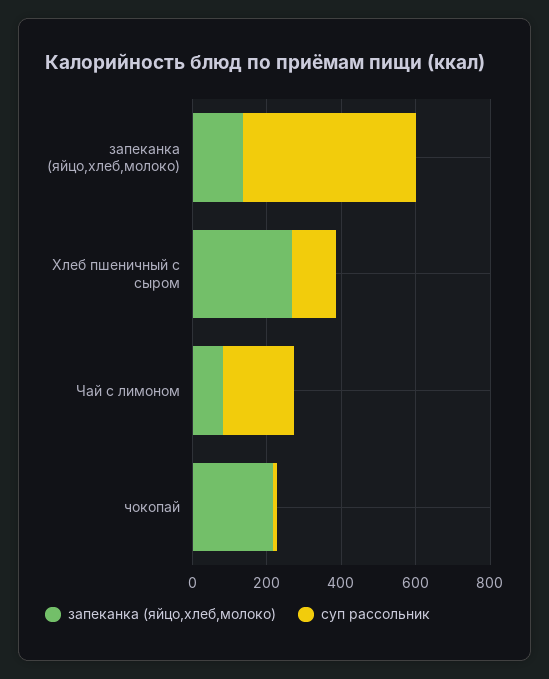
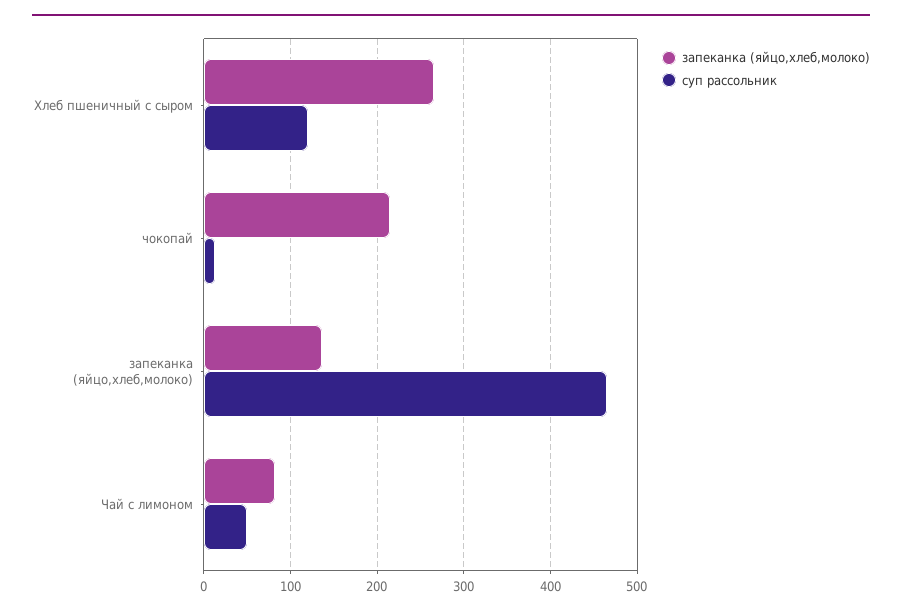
  {
    "запеканка (яйцо,хлеб,молоко)": {
      "запеканка (яйцо,хлеб,молоко)": 140,
      "Хлеб пшеничный с сыром": 270,
      "Чай с лимоном": 80,
      "чокопай": 220
    },
    "суп рассольник": {
      "запеканка (яйцо,хлеб,молоко)": 470,
      "Хлеб пшеничный с сыром": 120,
-     "Чай с лимоном": 200,
+     "Чай с лимоном": 50,
      "чокопай": 10
    }
  }

